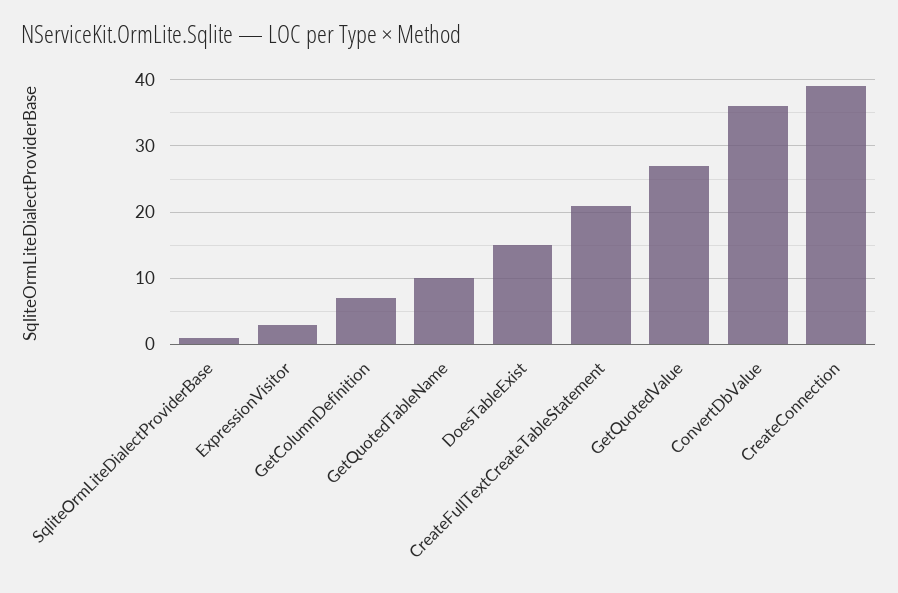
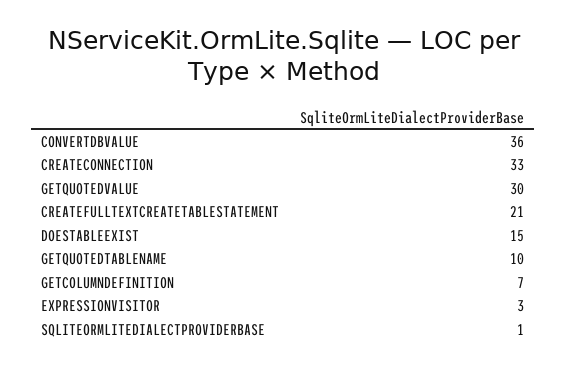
  {
    "SqliteOrmLiteDialectProviderBase": 1,
    "ExpressionVisitor": 3,
    "GetColumnDefinition": 7,
    "GetQuotedTableName": 10,
    "DoesTableExist": 15,
    "CreateFullTextCreateTableStatement": 21,
-   "GetQuotedValue": 27,
+   "GetQuotedValue": 30,
    "ConvertDbValue": 36,
-   "CreateConnection": 39
+   "CreateConnection": 33
  }

